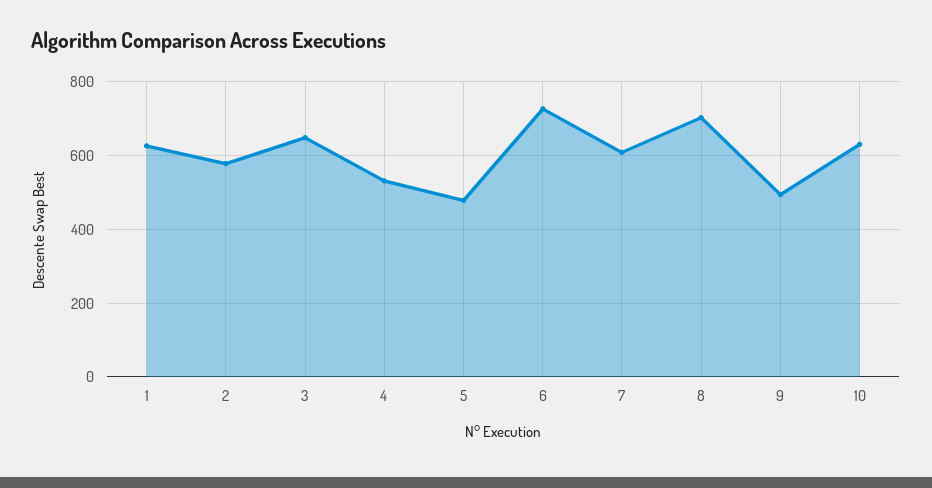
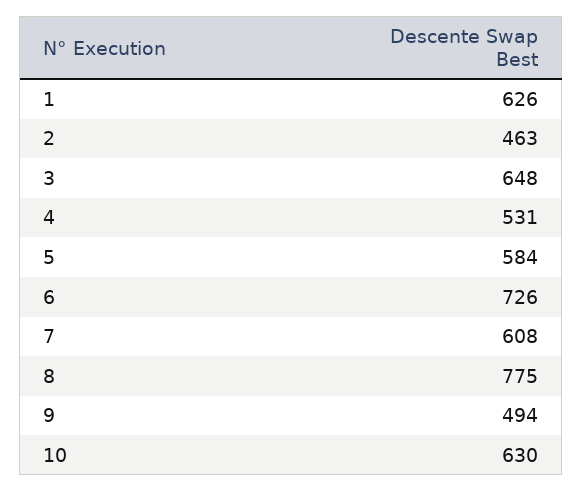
  {
    "1": 626,
-   "2": 580,
+   "2": 463,
    "3": 648,
    "4": 531,
-   "5": 480,
+   "5": 584,
    "6": 726,
    "7": 608,
-   "8": 700,
+   "8": 775,
    "9": 494,
    "10": 630
  }

